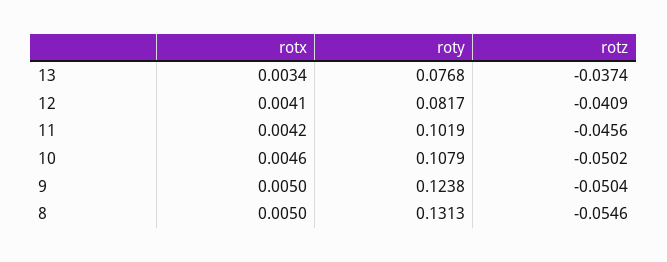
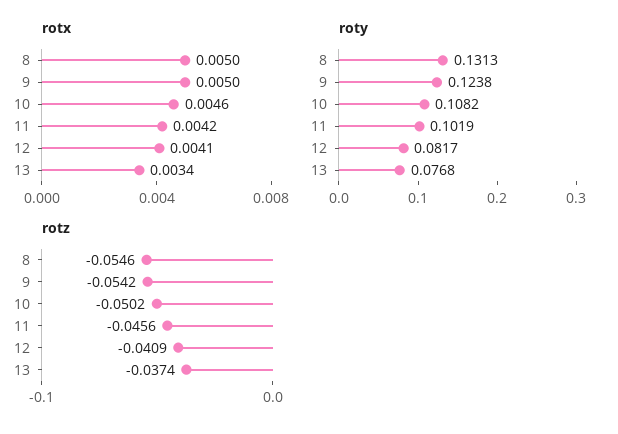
  {
    "rotx": {
      "13": 0.0034,
      "12": 0.0041,
      "11": 0.0042,
      "10": 0.0046,
      "9": 0.005,
      "8": 0.005
    },
    "roty": {
      "13": 0.0768,
      "12": 0.0817,
      "11": 0.1019,
-     "10": 0.1079,
+     "10": 0.1082,
      "9": 0.1238,
      "8": 0.1313
    },
    "rotz": {
      "13": -0.0374,
      "12": -0.0409,
      "11": -0.0456,
      "10": -0.0502,
-     "9": -0.0504,
+     "9": -0.0542,
      "8": -0.0546
    }
  }

